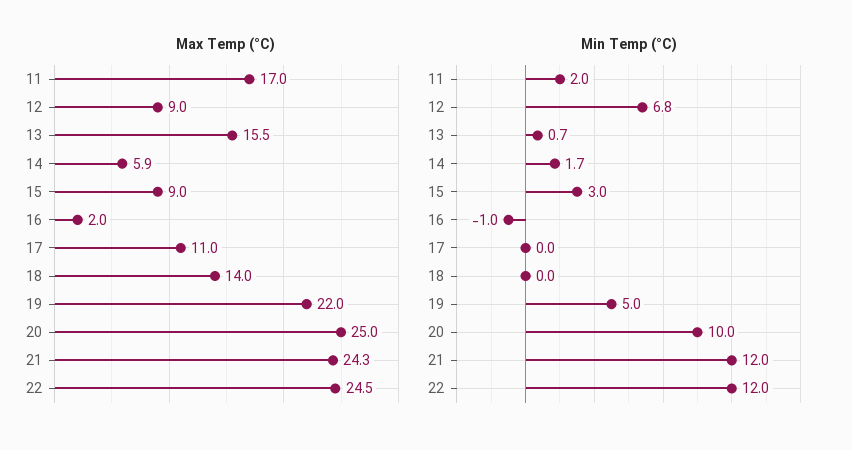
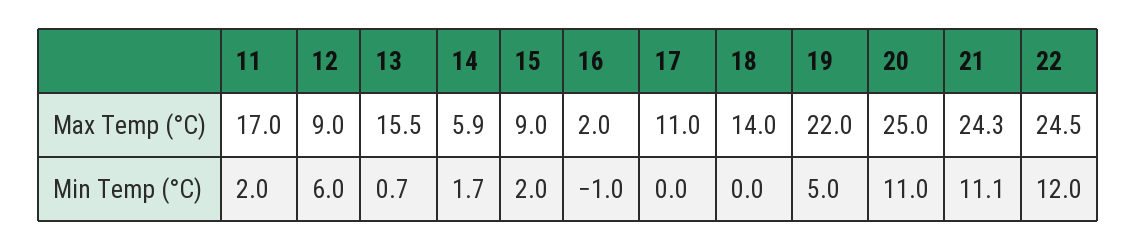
  {
    "Max Temp (°C)": {
      "11": 17,
      "12": 9,
      "13": 15.5,
      "14": 5.9,
      "15": 9,
      "16": 2,
      "17": 11,
      "18": 14,
      "19": 22,
      "20": 25,
      "21": 24.3,
      "22": 24.5
    },
    "Min Temp (°C)": {
      "11": 2,
-     "12": 6.8,
+     "12": 6,
      "13": 0.7,
      "14": 1.7,
-     "15": 3,
+     "15": 2,
      "16": -1,
      "17": 0,
      "18": 0,
      "19": 5,
-     "20": 10,
+     "20": 11,
-     "21": 12,
+     "21": 11.1,
      "22": 12
    }
  }

